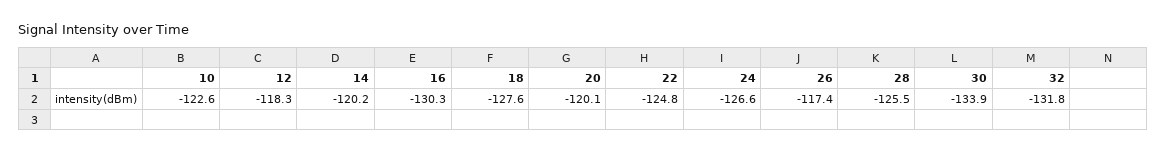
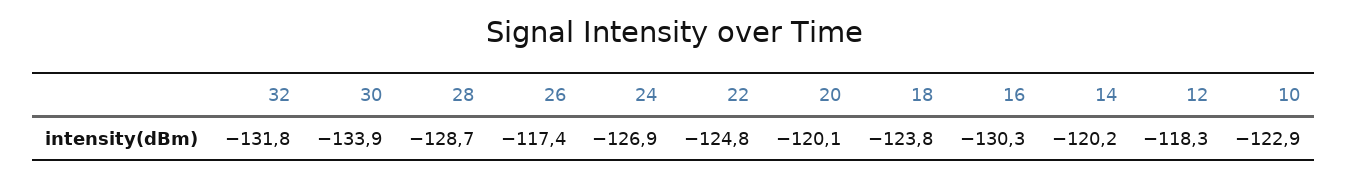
  {
-   "10": -122.6,
+   "10": -122.9,
    "12": -118.3,
    "14": -120.2,
    "16": -130.3,
-   "18": -127.6,
+   "18": -123.8,
    "20": -120.1,
    "22": -124.8,
-   "24": -126.6,
+   "24": -126.9,
    "26": -117.4,
-   "28": -125.5,
+   "28": -128.7,
    "30": -133.9,
    "32": -131.8
  }

